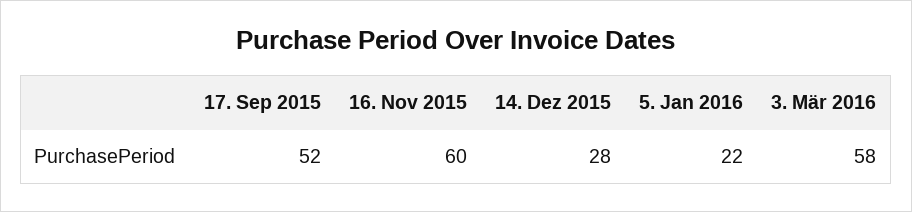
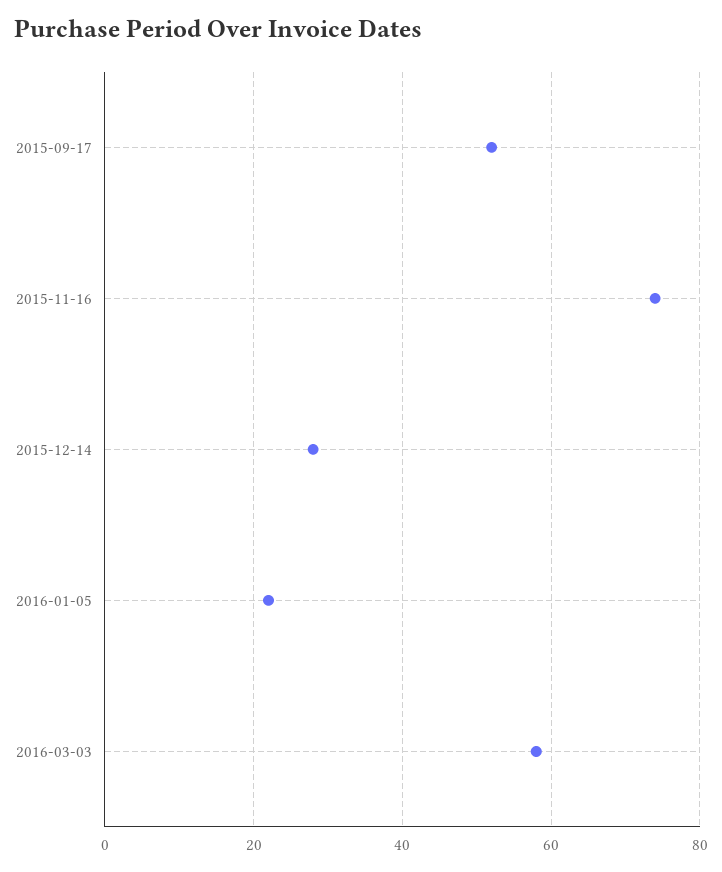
  {
    "17. Sep 2015": 52,
-   "16. Nov 2015": 60,
+   "16. Nov 2015": 75,
    "14. Dez 2015": 28,
    "5. Jan 2016": 22,
    "3. Mär 2016": 58
  }

